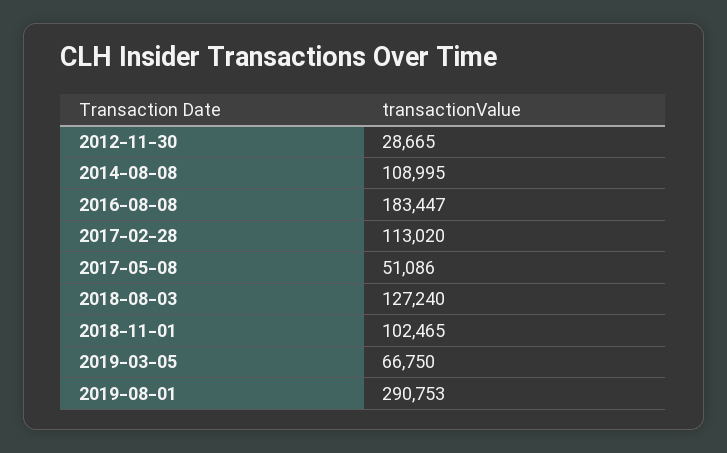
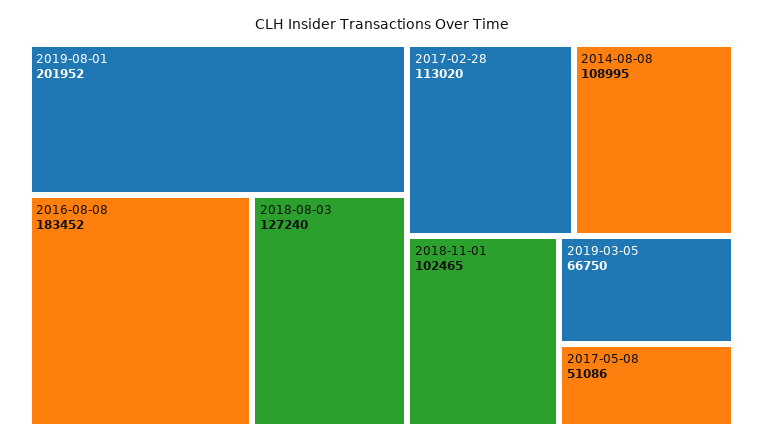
  {
-   "2012-11-30": 28665,
    "2014-08-08": 108995,
-   "2016-08-08": 183447,
+   "2016-08-08": 183452,
    "2017-02-28": 113020,
    "2017-05-08": 51086,
    "2018-08-03": 127240,
    "2018-11-01": 102465,
    "2019-03-05": 66750,
-   "2019-08-01": 290753
+   "2019-08-01": 201952
  }

